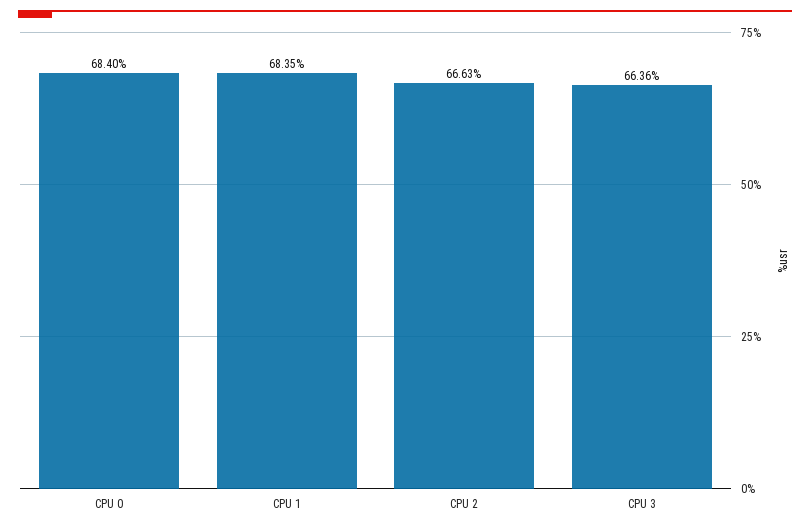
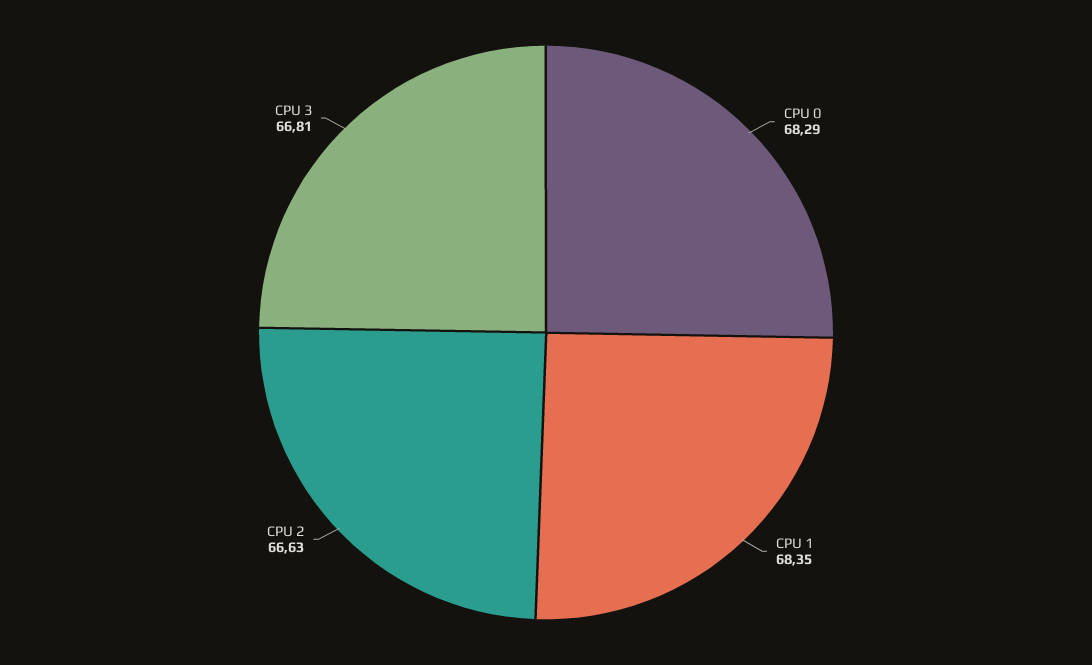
  {
-   "CPU 0": 68.4,
+   "CPU 0": 68.29,
    "CPU 1": 68.35,
    "CPU 2": 66.63,
-   "CPU 3": 66.36
+   "CPU 3": 66.81
  }

